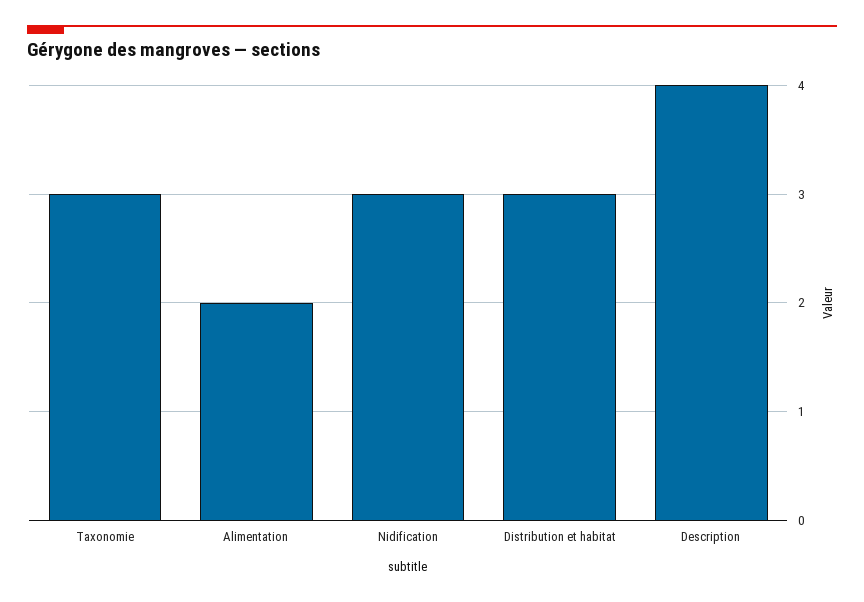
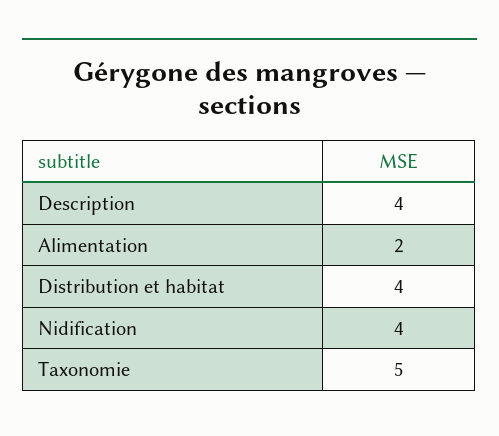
  {
-   "Taxonomie": 3,
+   "Taxonomie": 5,
    "Alimentation": 2,
-   "Nidification": 3,
+   "Nidification": 4,
-   "Distribution et habitat": 3,
+   "Distribution et habitat": 4,
    "Description": 4
  }

